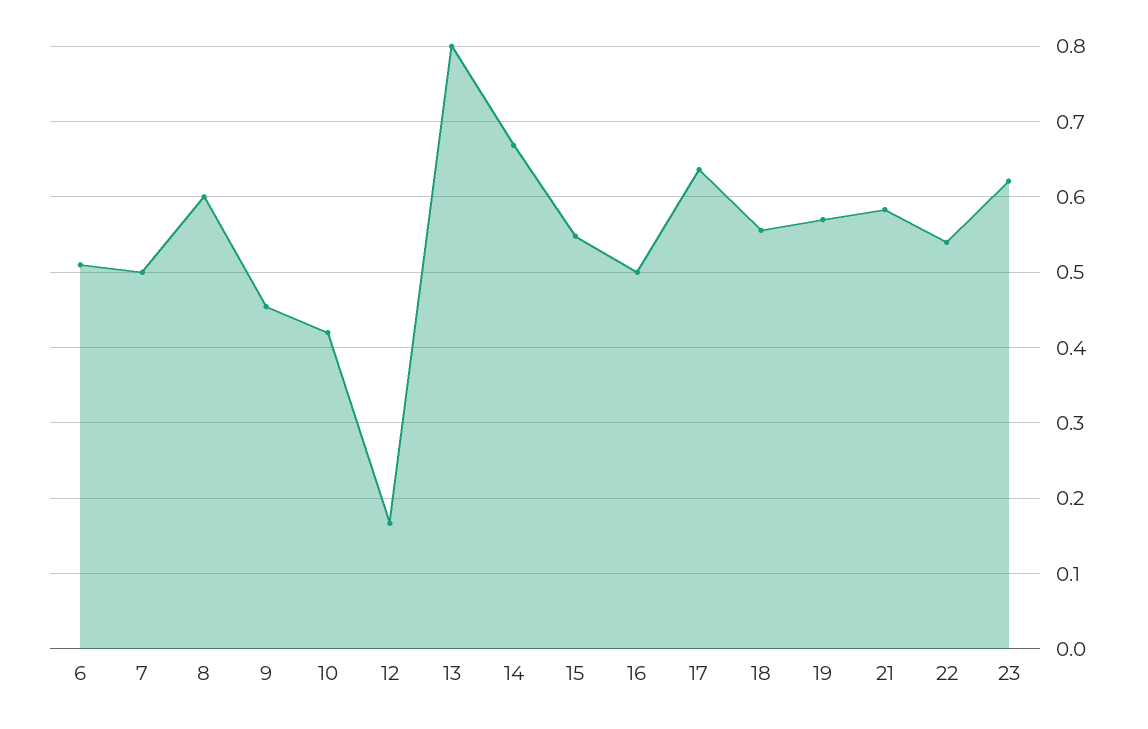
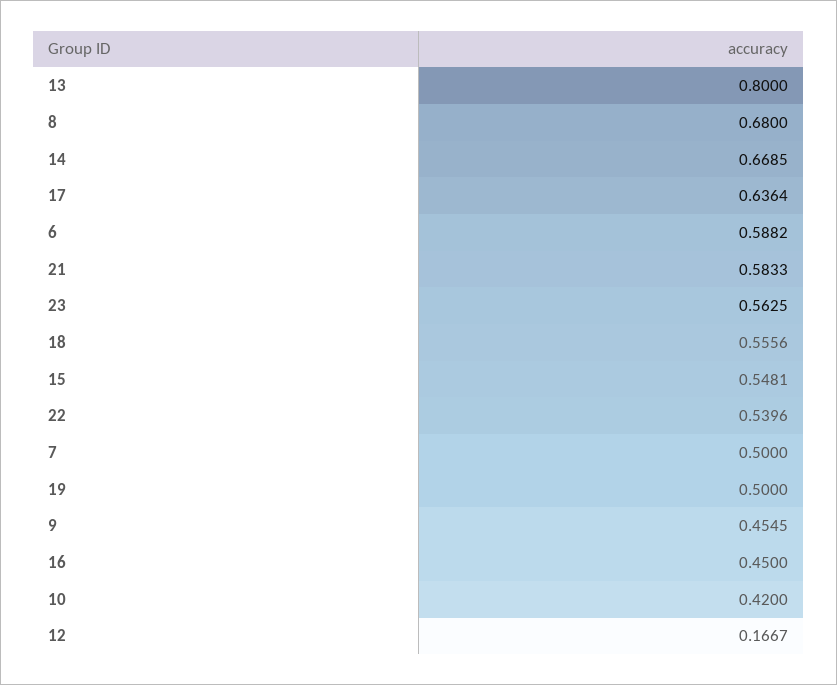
  {
-   "6": 0.51,
+   "6": 0.5882,
    "7": 0.5,
-   "8": 0.6,
+   "8": 0.68,
    "9": 0.4545,
    "10": 0.42,
    "12": 0.1667,
    "13": 0.8,
    "14": 0.6685,
    "15": 0.5481,
-   "16": 0.5,
+   "16": 0.45,
    "17": 0.6364,
    "18": 0.5556,
-   "19": 0.57,
+   "19": 0.5,
    "21": 0.5833,
    "22": 0.5396,
-   "23": 0.62
+   "23": 0.5625
  }

